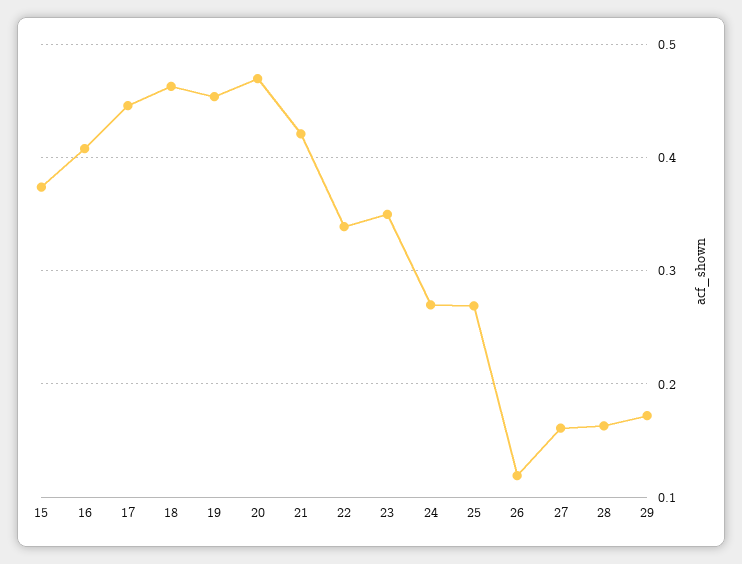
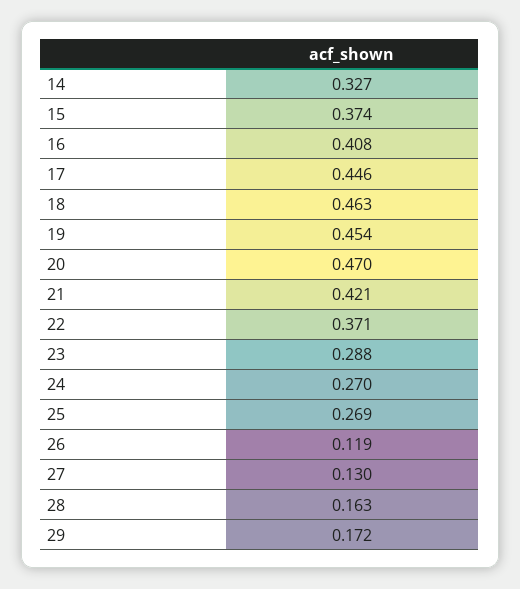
  {
    "15": 0.374,
    "16": 0.408,
    "17": 0.446,
    "18": 0.463,
    "19": 0.454,
    "20": 0.47,
    "21": 0.421,
-   "22": 0.34,
+   "22": 0.371,
-   "23": 0.35,
+   "23": 0.288,
    "24": 0.27,
    "25": 0.269,
    "26": 0.119,
-   "27": 0.16,
+   "27": 0.13,
    "28": 0.163,
-   "29": 0.172
+   "29": 0.172,
+   "14": 0.327
  }

